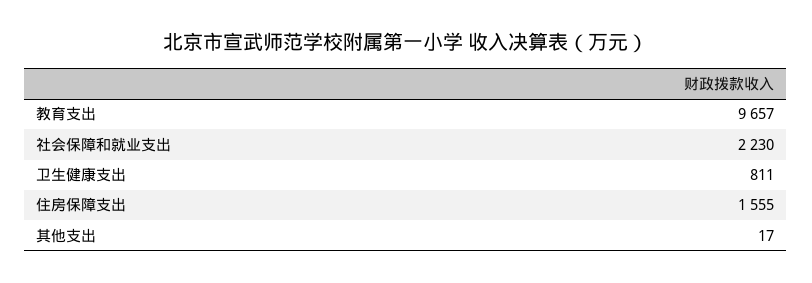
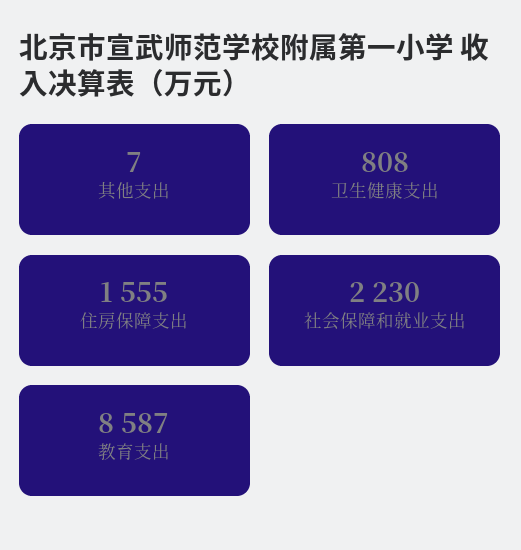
  {
-   "教育支出": 9657,
+   "教育支出": 8587,
    "社会保障和就业支出": 2230,
-   "卫生健康支出": 811,
+   "卫生健康支出": 808,
    "住房保障支出": 1555,
-   "其他支出": 17
+   "其他支出": 7
  }

